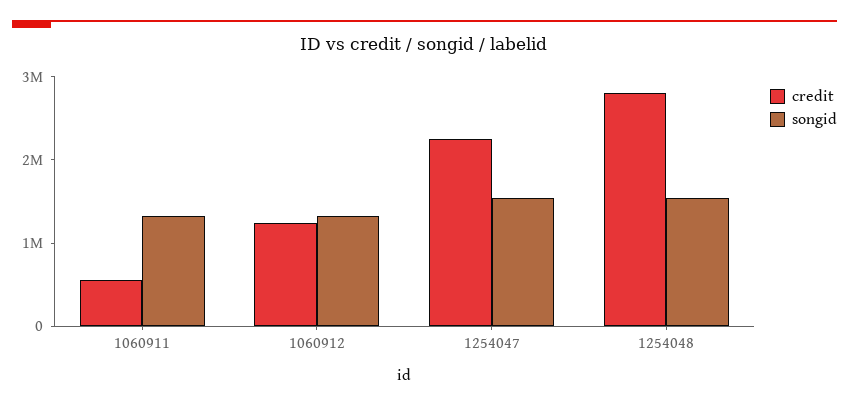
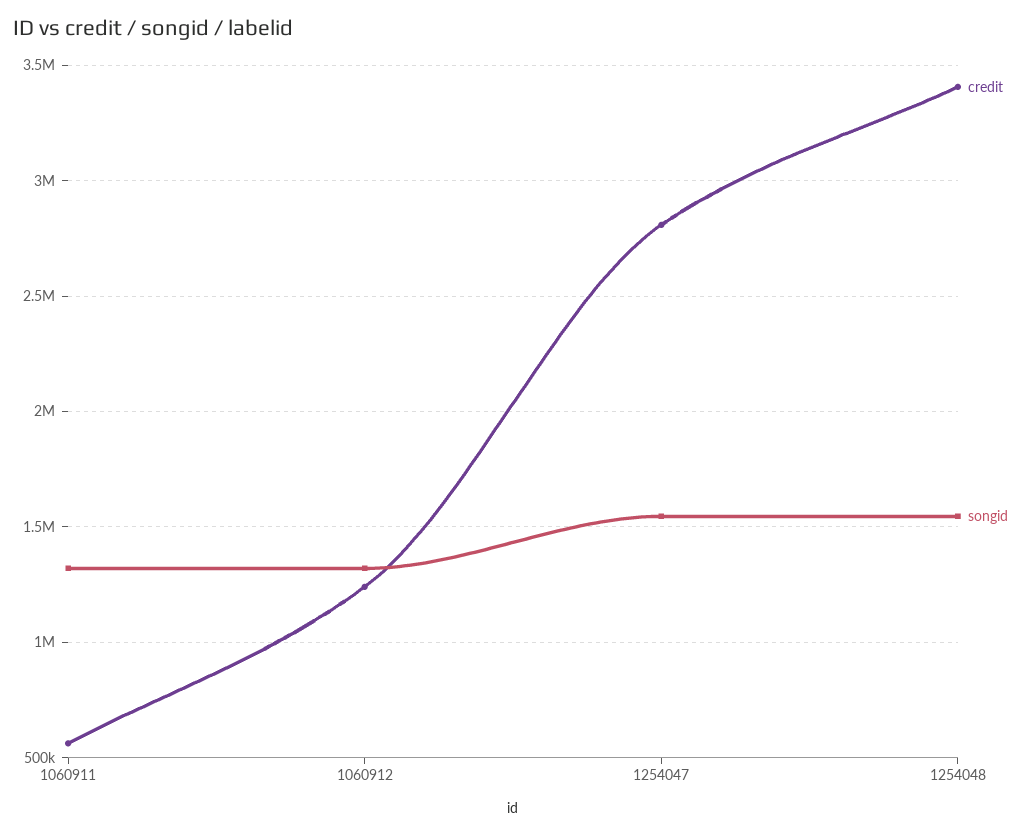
  {
    "credit": {
      "1060911": 550000,
      "1060912": 1250000,
-     "1254047": 2200000,
+     "1254047": 2800000,
-     "1254048": 2800000
+     "1254048": 3400000
    },
    "songid": {
      "1060911": 1300000,
      "1060912": 1300000,
      "1254047": 1550000,
      "1254048": 1550000
    }
  }

